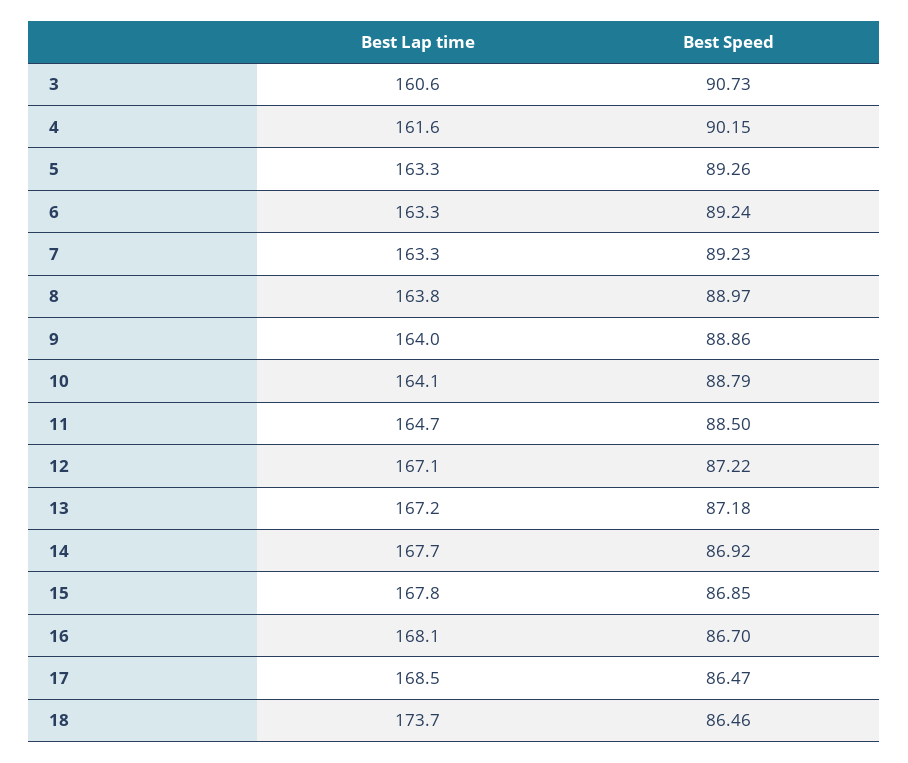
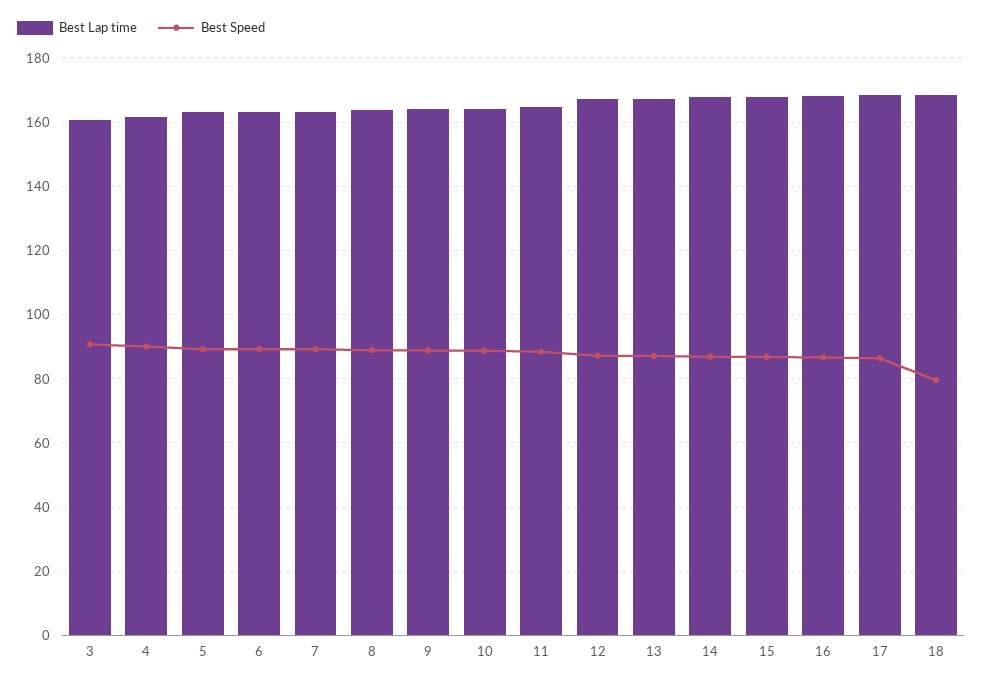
  {
    "Best Lap time": {
      "3": 160.6,
      "4": 161.6,
      "5": 163.3,
      "6": 163.3,
      "7": 163.3,
      "8": 163.8,
      "9": 164,
      "10": 164.1,
      "11": 164.7,
      "12": 167.1,
      "13": 167.2,
      "14": 167.7,
      "15": 167.8,
      "16": 168.1,
      "17": 168.5,
-     "18": 173.7
+     "18": 168
    },
    "Best Speed": {
      "3": 90.73,
      "4": 90.15,
      "5": 89.26,
      "6": 89.24,
      "7": 89.23,
      "8": 88.97,
      "9": 88.86,
      "10": 88.79,
      "11": 88.5,
      "12": 87.22,
      "13": 87.18,
      "14": 86.92,
      "15": 86.85,
      "16": 86.7,
      "17": 86.47,
-     "18": 86.46
+     "18": 80
    }
  }

